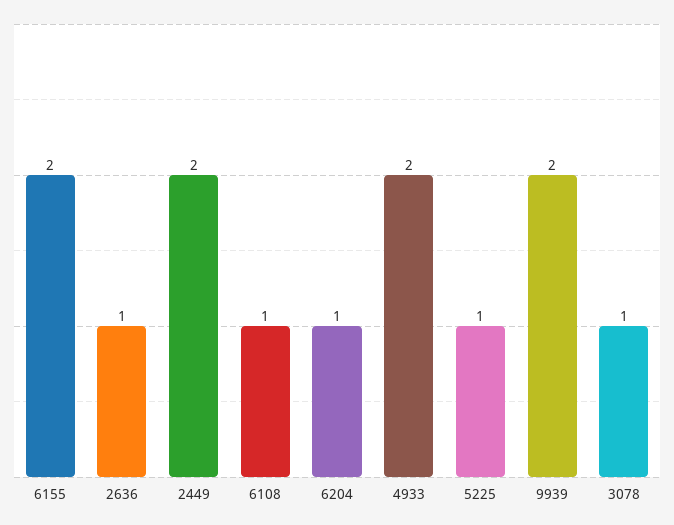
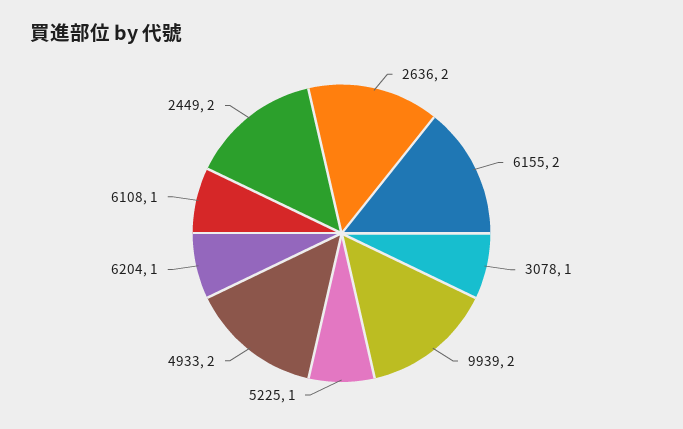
  {
    "6155": 2,
-   "2636": 1,
+   "2636": 2,
    "2449": 2,
    "6108": 1,
    "6204": 1,
    "4933": 2,
    "5225": 1,
    "9939": 2,
    "3078": 1
  }

